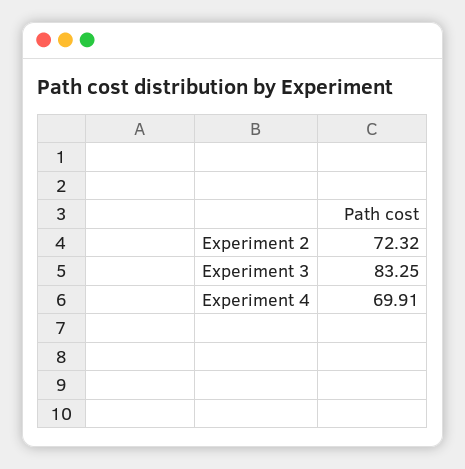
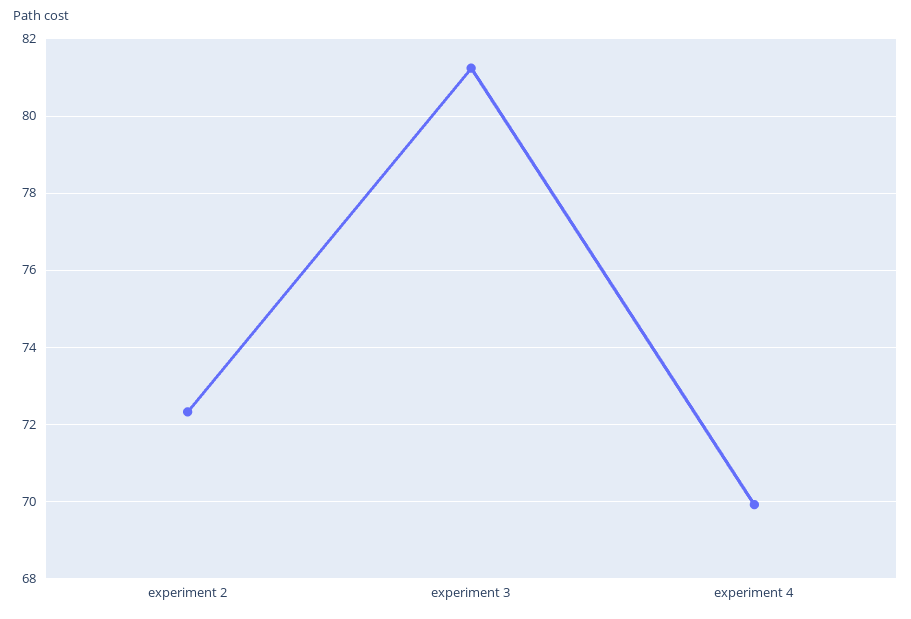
  {
    "Experiment 2": 72.32,
-   "Experiment 3": 83.25,
+   "Experiment 3": 81.2,
    "Experiment 4": 69.91
  }

